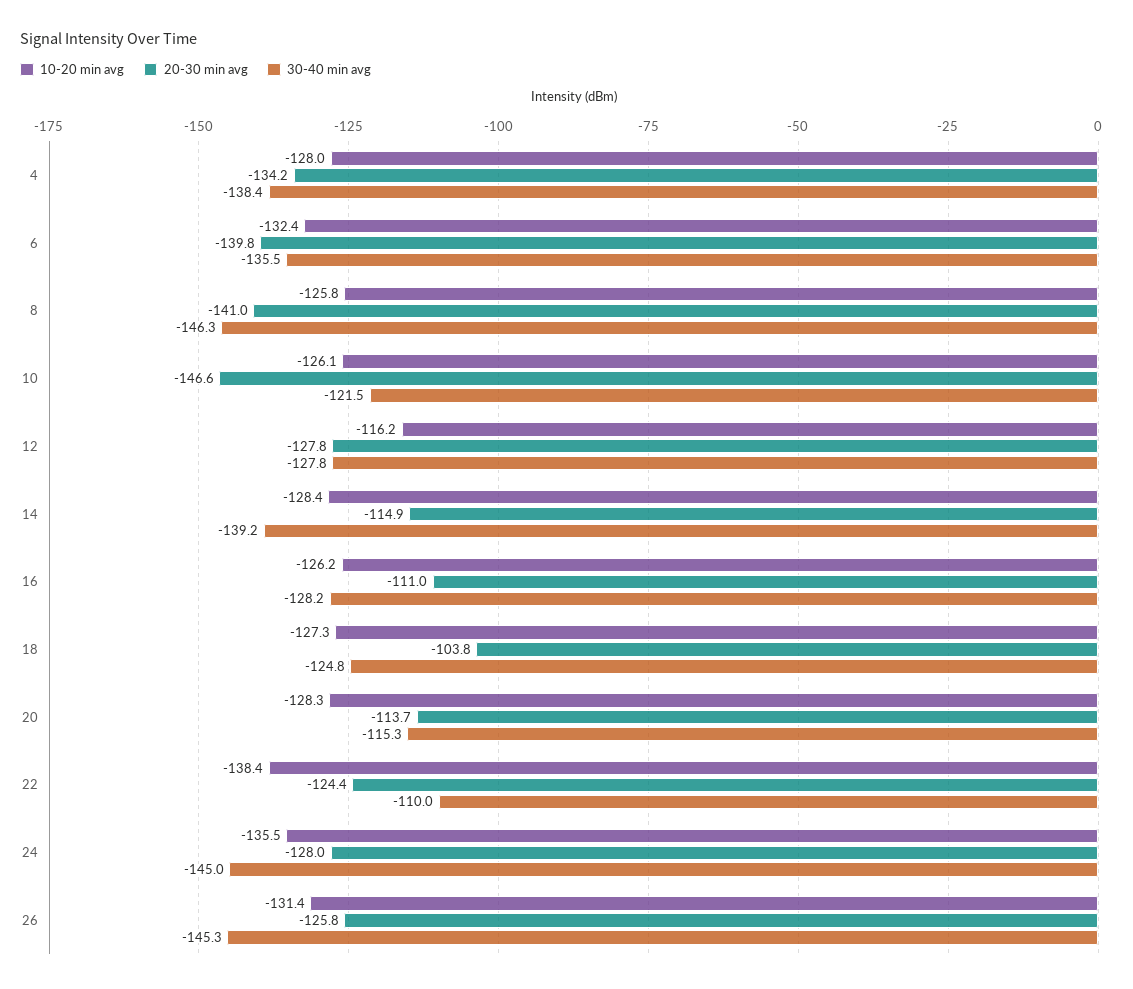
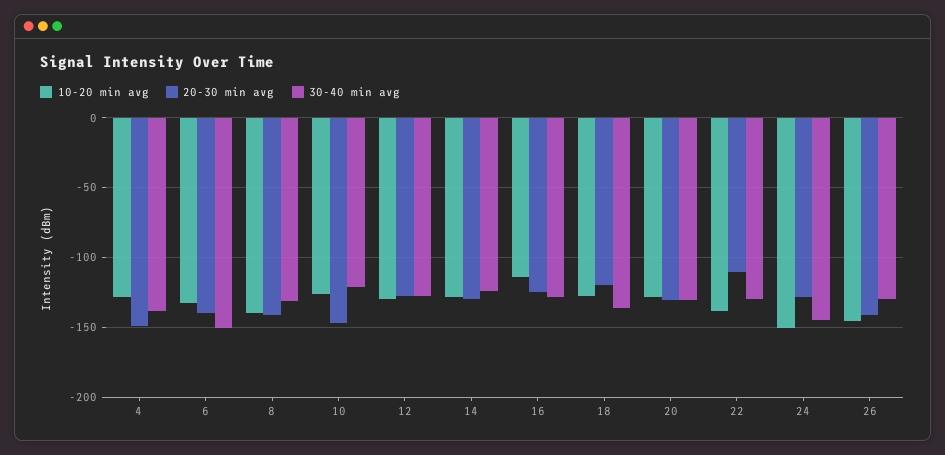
  {
    "10-20 min avg": {
      "4": -128,
      "6": -132.4,
-     "8": -125.8,
+     "8": -140,
      "10": -126.1,
-     "12": -116.2,
+     "12": -130,
      "14": -128.4,
-     "16": -126.2,
+     "16": -115,
      "18": -127.3,
      "20": -128.3,
      "22": -138.4,
-     "24": -135.5,
+     "24": -150,
-     "26": -131.4
+     "26": -145
    },
    "20-30 min avg": {
-     "4": -134.2,
+     "4": -150,
      "6": -139.8,
      "8": -141,
      "10": -146.6,
      "12": -127.8,
-     "14": -114.9,
+     "14": -130,
-     "16": -111,
+     "16": -125,
-     "18": -103.8,
+     "18": -120,
-     "20": -113.7,
+     "20": -130,
-     "22": -124.4,
+     "22": -110,
      "24": -128,
-     "26": -125.8
+     "26": -140
    },
    "30-40 min avg": {
      "4": -138.4,
-     "6": -135.5,
+     "6": -150,
-     "8": -146.3,
+     "8": -130,
      "10": -121.5,
      "12": -127.8,
-     "14": -139.2,
+     "14": -125,
      "16": -128.2,
-     "18": -124.8,
+     "18": -135,
-     "20": -115.3,
+     "20": -130,
-     "22": -110,
+     "22": -130,
      "24": -145,
-     "26": -145.3
+     "26": -130
    }
  }

